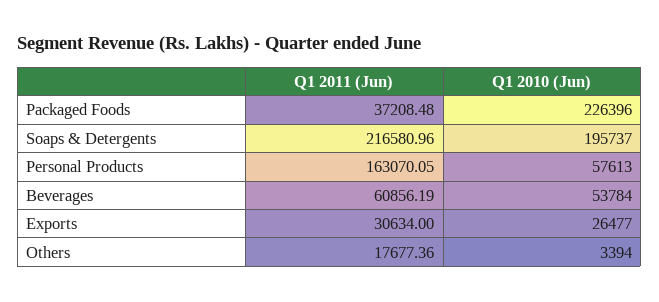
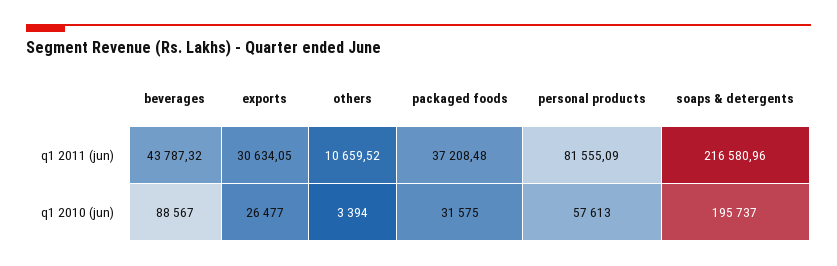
  {
    "Q1 2011 (Jun)": {
      "Packaged Foods": 37208.48,
      "Soaps & Detergents": 216580.96,
-     "Personal Products": 163070.05,
+     "Personal Products": 81555.09,
-     "Beverages": 60856.19,
+     "Beverages": 43787.32,
-     "Exports": 30634,
+     "Exports": 30634.05,
-     "Others": 17677.36
+     "Others": 10659.52
    },
    "Q1 2010 (Jun)": {
-     "Packaged Foods": 226396,
+     "Packaged Foods": 31575,
      "Soaps & Detergents": 195737,
      "Personal Products": 57613,
-     "Beverages": 53784,
+     "Beverages": 88567,
      "Exports": 26477,
      "Others": 3394
    }
  }

